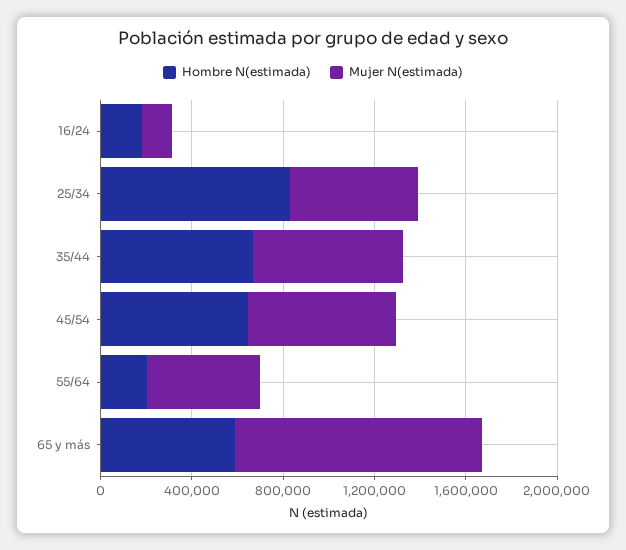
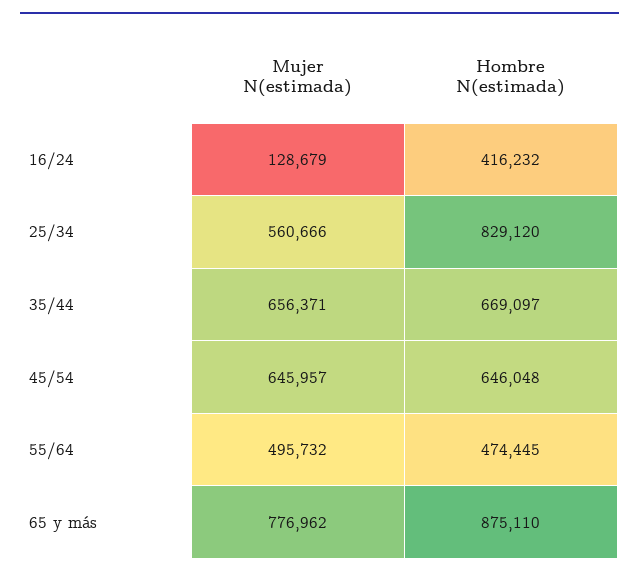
  {
    "Hombre N(estimada)": {
-     "16/24": 200000,
+     "16/24": 416232,
      "25/34": 829120,
      "35/44": 669097,
      "45/54": 646048,
-     "55/64": 200000,
+     "55/64": 474445,
-     "65 y más": 600000
+     "65 y más": 875110
    },
    "Mujer N(estimada)": {
      "16/24": 128679,
      "25/34": 560666,
      "35/44": 656371,
      "45/54": 645957,
      "55/64": 495732,
-     "65 y más": 1100000
+     "65 y más": 776962
    }
  }

